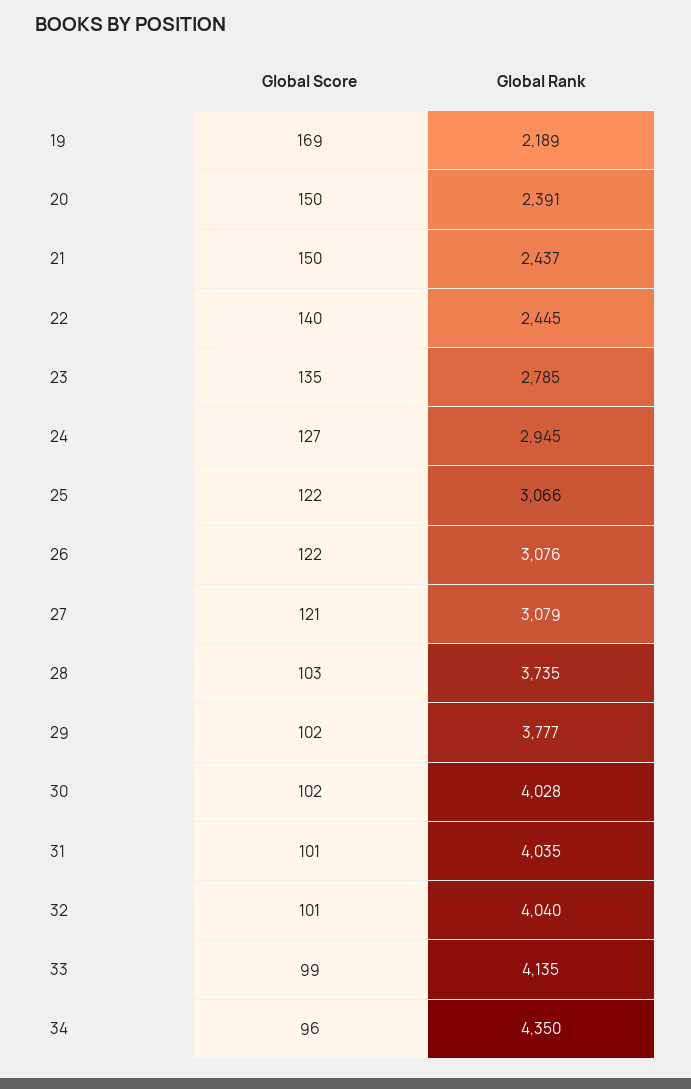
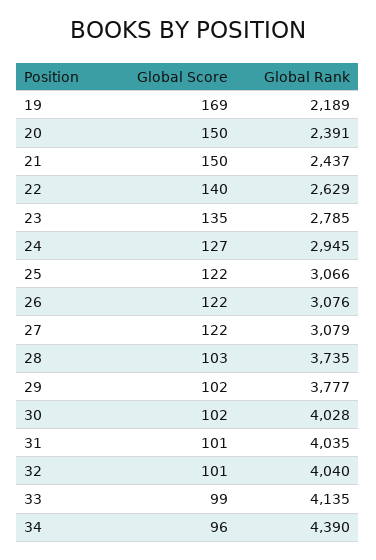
  {
    "Global Score": {
      "19": 169,
      "20": 150,
      "21": 150,
      "22": 140,
      "23": 135,
      "24": 127,
      "25": 122,
      "26": 122,
-     "27": 121,
+     "27": 122,
      "28": 103,
      "29": 102,
      "30": 102,
      "31": 101,
      "32": 101,
      "33": 99,
      "34": 96
    },
    "Global Rank": {
      "19": 2189,
      "20": 2391,
      "21": 2437,
-     "22": 2445,
+     "22": 2629,
      "23": 2785,
      "24": 2945,
      "25": 3066,
      "26": 3076,
      "27": 3079,
      "28": 3735,
      "29": 3777,
      "30": 4028,
      "31": 4035,
      "32": 4040,
      "33": 4135,
-     "34": 4350
+     "34": 4390
    }
  }

